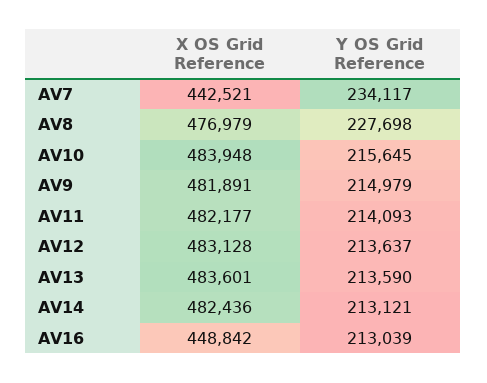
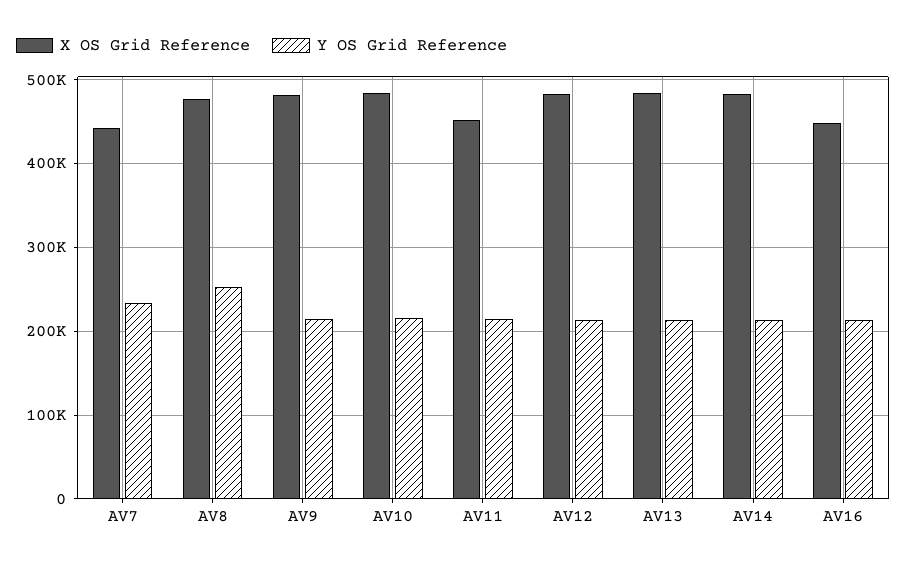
  {
    "X OS Grid Reference": {
      "AV7": 442521,
      "AV8": 476979,
      "AV10": 483948,
      "AV9": 481891,
-     "AV11": 482177,
+     "AV11": 450000,
      "AV12": 483128,
      "AV13": 483601,
      "AV14": 482436,
      "AV16": 448842
    },
    "Y OS Grid Reference": {
      "AV7": 234117,
-     "AV8": 227698,
+     "AV8": 250000,
      "AV10": 215645,
      "AV9": 214979,
      "AV11": 214093,
      "AV12": 213637,
      "AV13": 213590,
      "AV14": 213121,
      "AV16": 213039
    }
  }

